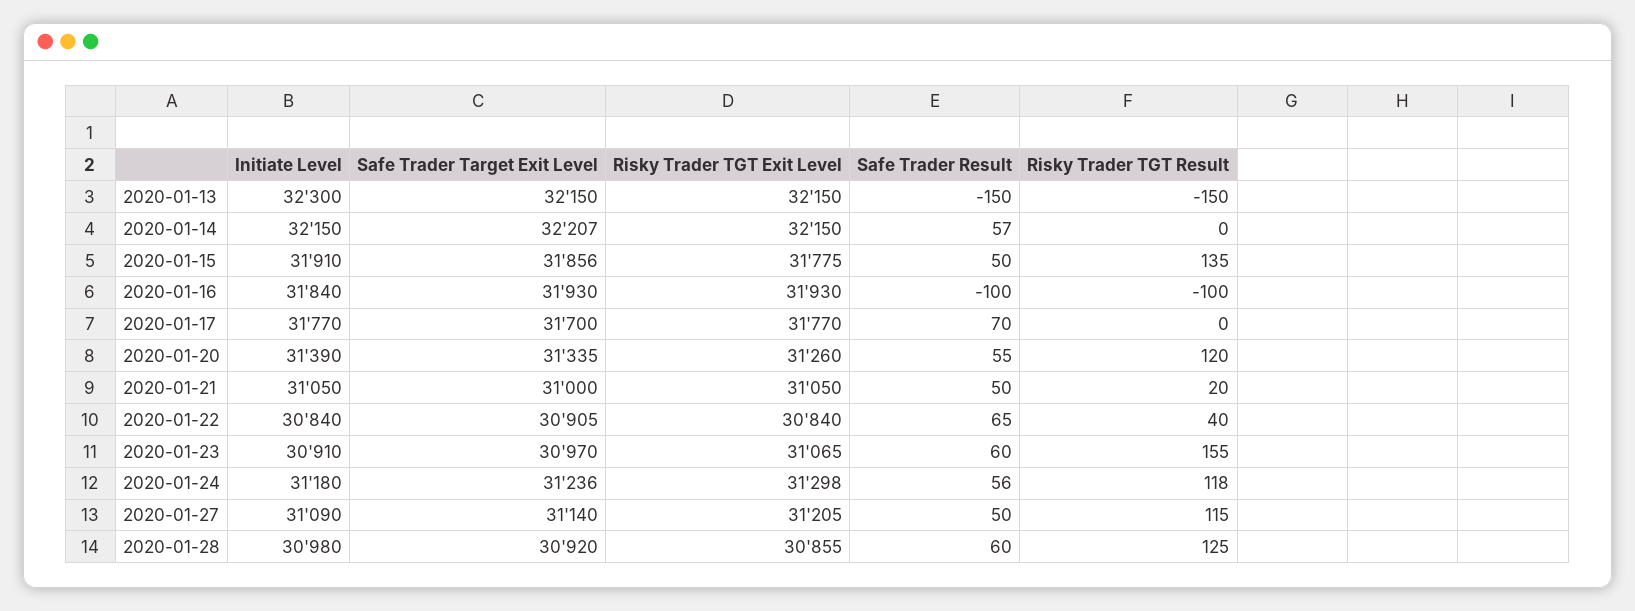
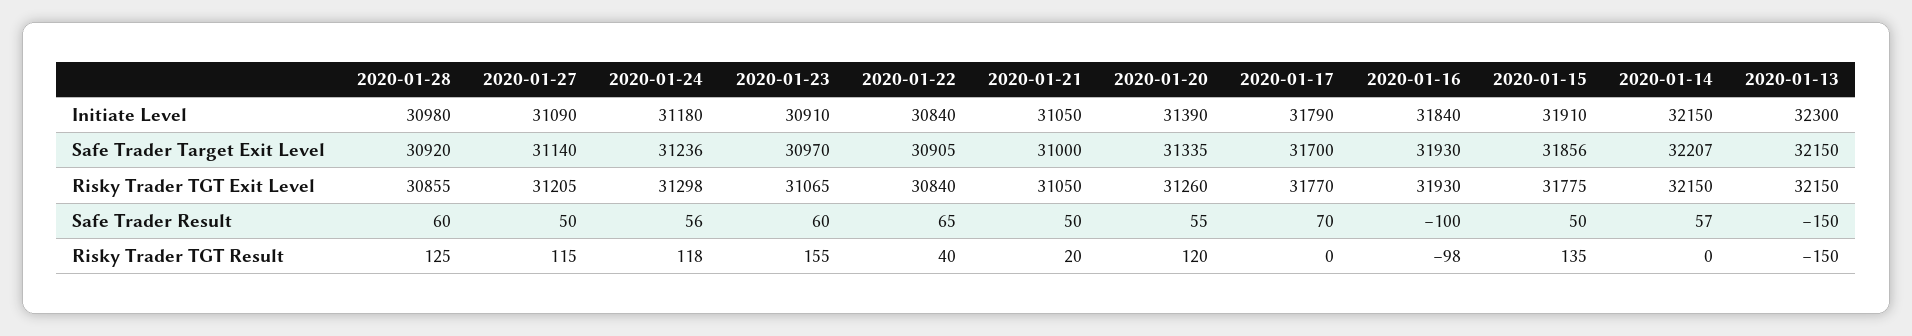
  {
    "Initiate Level": {
      "2020-01-13": 32300,
      "2020-01-14": 32150,
      "2020-01-15": 31910,
      "2020-01-16": 31840,
-     "2020-01-17": 31770,
+     "2020-01-17": 31790,
      "2020-01-20": 31390,
      "2020-01-21": 31050,
      "2020-01-22": 30840,
      "2020-01-23": 30910,
      "2020-01-24": 31180,
      "2020-01-27": 31090,
      "2020-01-28": 30980
    },
    "Safe Trader Target Exit Level": {
      "2020-01-13": 32150,
      "2020-01-14": 32207,
      "2020-01-15": 31856,
      "2020-01-16": 31930,
      "2020-01-17": 31700,
      "2020-01-20": 31335,
      "2020-01-21": 31000,
      "2020-01-22": 30905,
      "2020-01-23": 30970,
      "2020-01-24": 31236,
      "2020-01-27": 31140,
      "2020-01-28": 30920
    },
    "Risky Trader TGT Exit Level": {
      "2020-01-13": 32150,
      "2020-01-14": 32150,
      "2020-01-15": 31775,
      "2020-01-16": 31930,
      "2020-01-17": 31770,
      "2020-01-20": 31260,
      "2020-01-21": 31050,
      "2020-01-22": 30840,
      "2020-01-23": 31065,
      "2020-01-24": 31298,
      "2020-01-27": 31205,
      "2020-01-28": 30855
    },
    "Safe Trader Result": {
      "2020-01-13": -150,
      "2020-01-14": 57,
      "2020-01-15": 50,
      "2020-01-16": -100,
      "2020-01-17": 70,
      "2020-01-20": 55,
      "2020-01-21": 50,
      "2020-01-22": 65,
      "2020-01-23": 60,
      "2020-01-24": 56,
      "2020-01-27": 50,
      "2020-01-28": 60
    },
    "Risky Trader TGT Result": {
      "2020-01-13": -150,
      "2020-01-14": 0,
      "2020-01-15": 135,
-     "2020-01-16": -100,
+     "2020-01-16": -98,
      "2020-01-17": 0,
      "2020-01-20": 120,
      "2020-01-21": 20,
      "2020-01-22": 40,
      "2020-01-23": 155,
      "2020-01-24": 118,
      "2020-01-27": 115,
      "2020-01-28": 125
    }
  }

